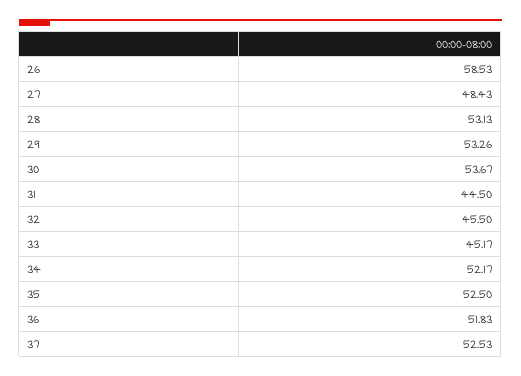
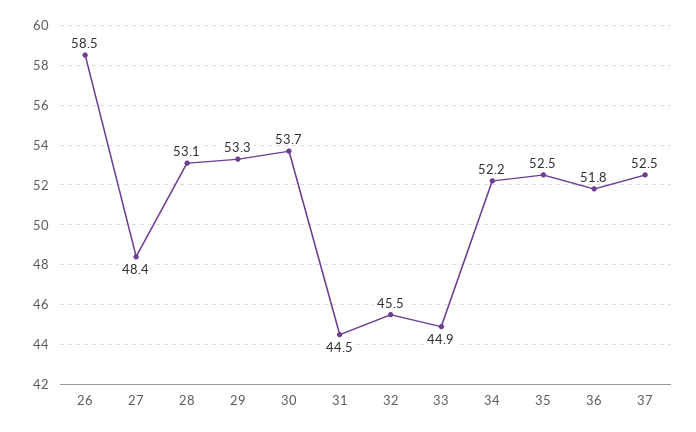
  {
    "26": 58.53,
    "27": 48.43,
    "28": 53.13,
    "29": 53.26,
    "30": 53.67,
    "31": 44.5,
    "32": 45.5,
-   "33": 45.17,
+   "33": 44.9,
    "34": 52.17,
    "35": 52.5,
    "36": 51.83,
    "37": 52.53
  }

